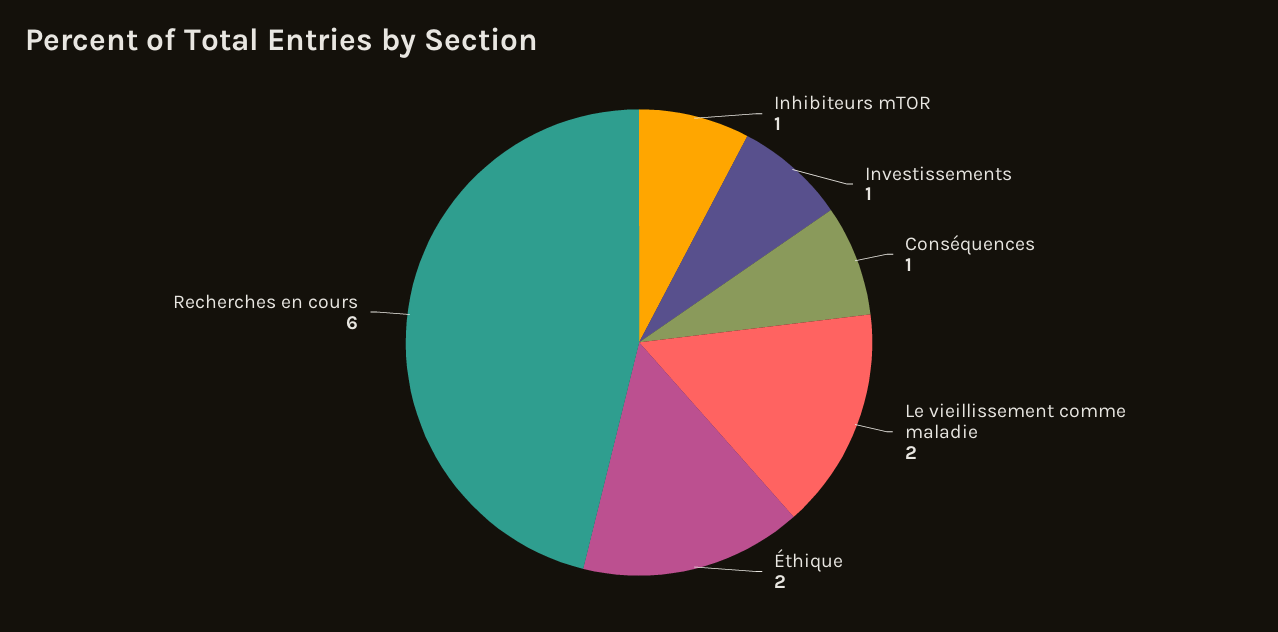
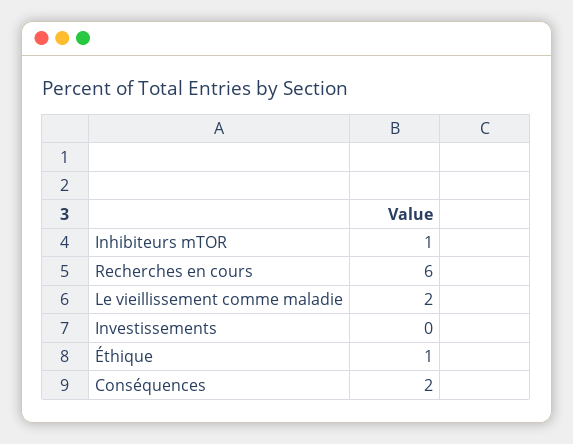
  {
    "Inhibiteurs mTOR": 1,
-   "Investissements": 1,
+   "Investissements": 0,
-   "Conséquences": 1,
+   "Conséquences": 2,
    "Le vieillissement comme maladie": 2,
-   "Éthique": 2,
+   "Éthique": 1,
    "Recherches en cours": 6
  }

